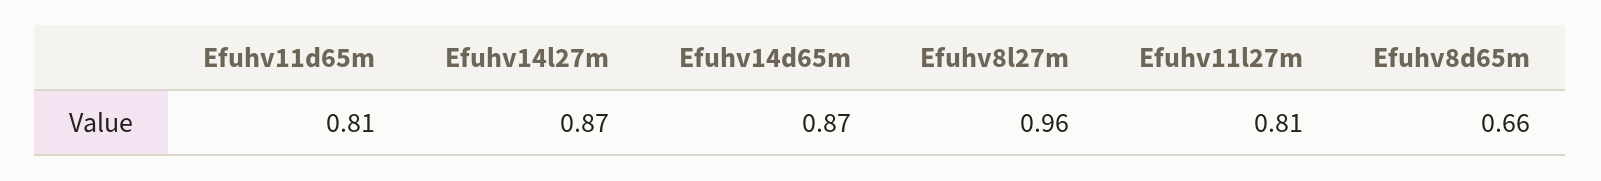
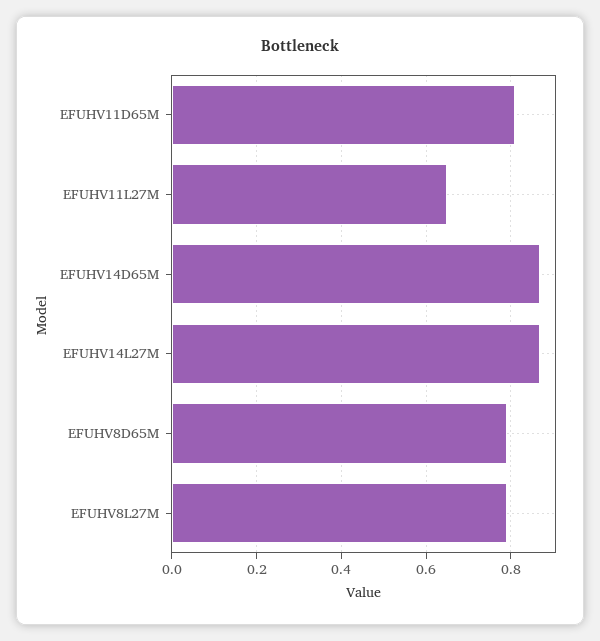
  {
    "Efuhv11d65m": 0.81,
    "Efuhv14l27m": 0.87,
    "Efuhv14d65m": 0.87,
-   "Efuhv8l27m": 0.96,
+   "Efuhv8l27m": 0.8,
-   "Efuhv11l27m": 0.81,
+   "Efuhv11l27m": 0.65,
-   "Efuhv8d65m": 0.66
+   "Efuhv8d65m": 0.8
  }

